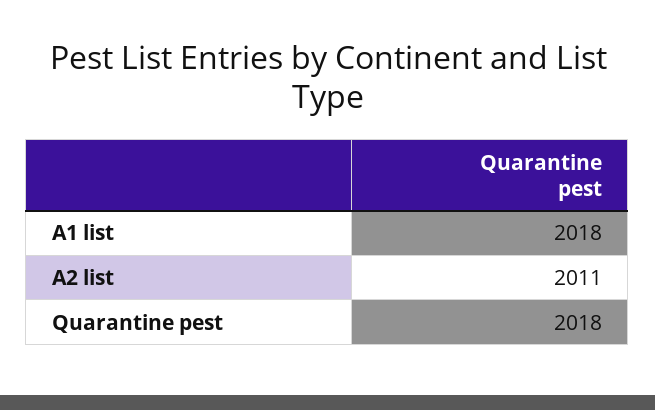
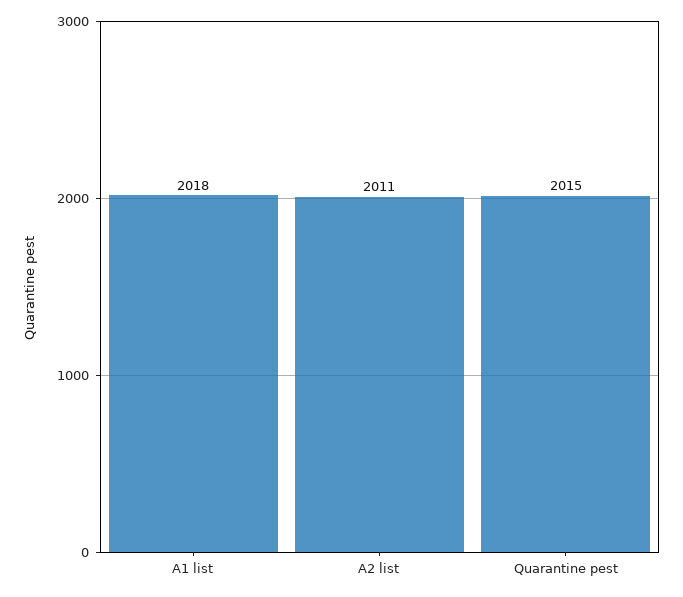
  {
    "A1 list": 2018,
    "A2 list": 2011,
-   "Quarantine pest": 2018
+   "Quarantine pest": 2015
  }

